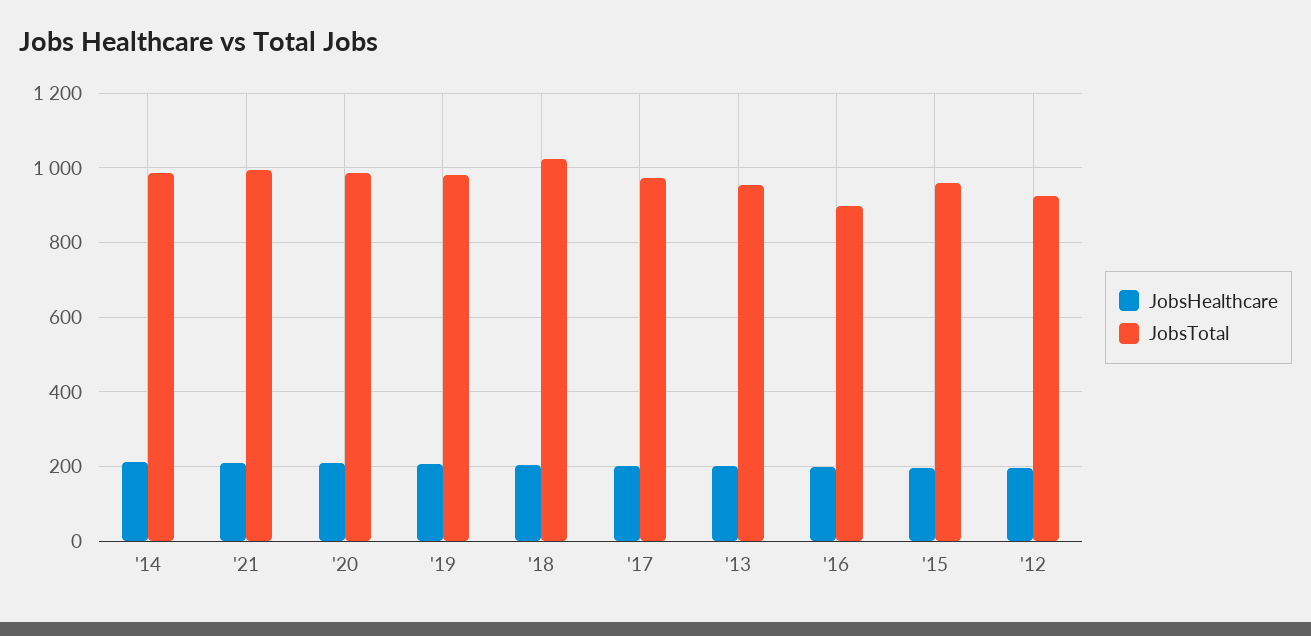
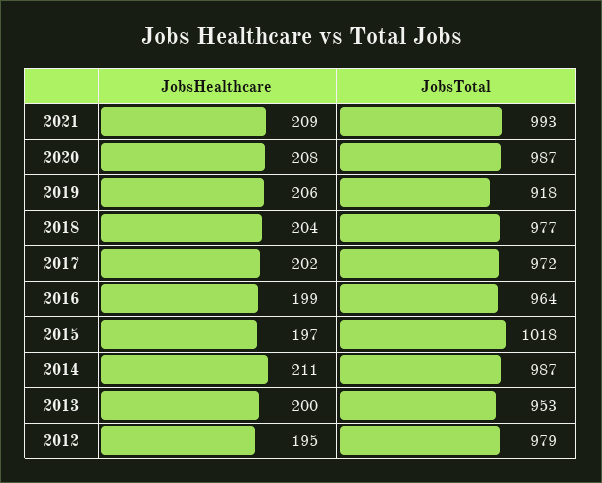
  {
    "JobsHealthcare": {
      "'14": 211,
      "'21": 209,
      "'20": 208,
      "'19": 206,
      "'18": 204,
      "'17": 202,
      "'13": 200,
      "'16": 199,
      "'15": 197,
      "'12": 195
    },
    "JobsTotal": {
      "'14": 987,
      "'21": 993,
      "'20": 987,
-     "'19": 980,
+     "'19": 918,
-     "'18": 1020,
+     "'18": 977,
      "'17": 972,
      "'13": 953,
-     "'16": 900,
+     "'16": 964,
-     "'15": 960,
+     "'15": 1018,
-     "'12": 920
+     "'12": 979
    }
  }

